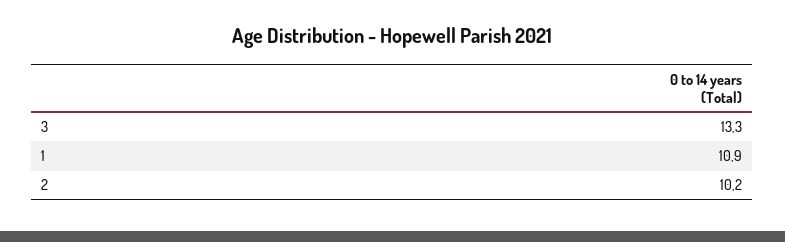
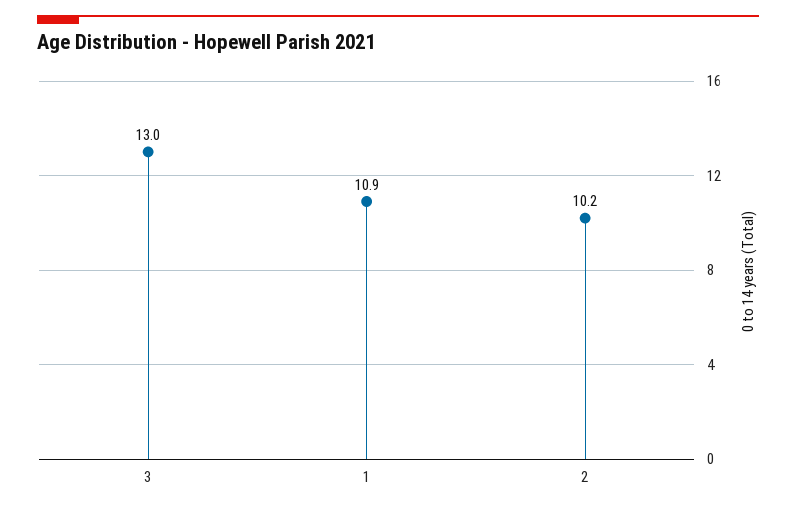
  {
-   "3": 13.3,
+   "3": 13,
    "1": 10.9,
    "2": 10.2
  }

